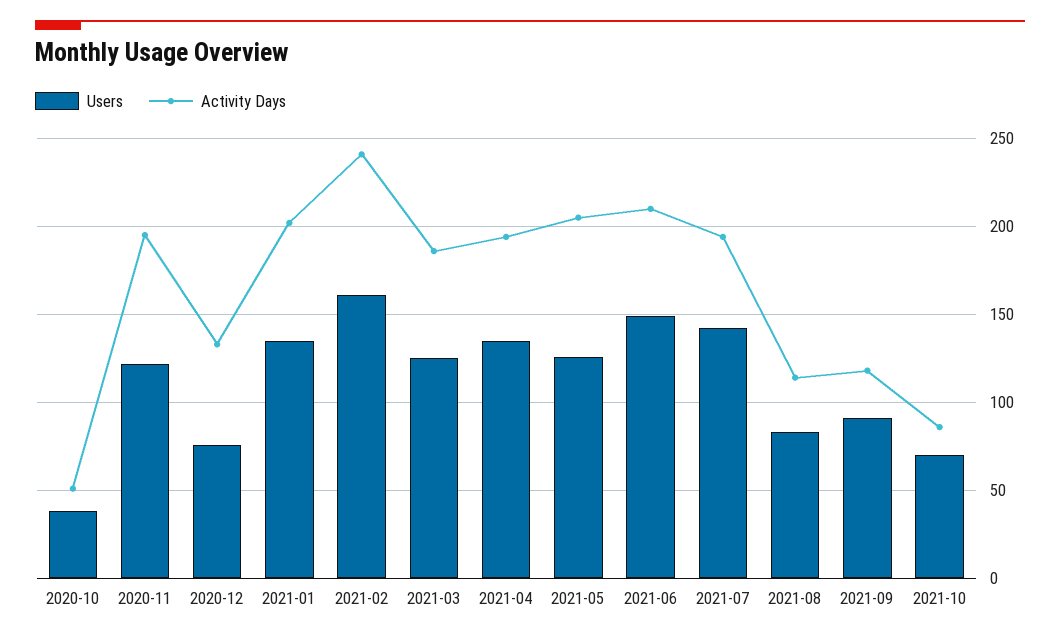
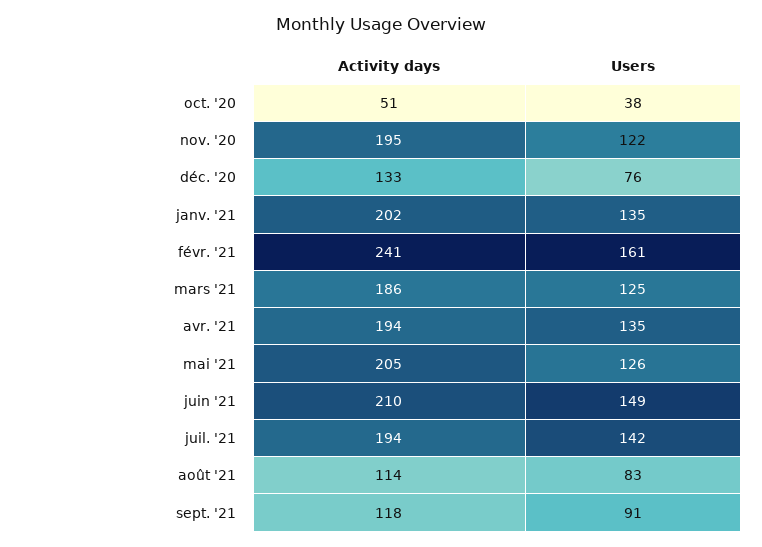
  {
    "Users": {
      "2020-10": 38,
      "2020-11": 122,
      "2020-12": 76,
      "2021-01": 135,
      "2021-02": 161,
      "2021-03": 125,
      "2021-04": 135,
      "2021-05": 126,
      "2021-06": 149,
      "2021-07": 142,
      "2021-08": 83,
-     "2021-09": 91,
+     "2021-09": 91
-     "2021-10": 70
    },
    "Activity Days": {
      "2020-10": 51,
      "2020-11": 195,
      "2020-12": 133,
      "2021-01": 202,
      "2021-02": 241,
      "2021-03": 186,
      "2021-04": 194,
      "2021-05": 205,
      "2021-06": 210,
      "2021-07": 194,
      "2021-08": 114,
-     "2021-09": 118,
+     "2021-09": 118
-     "2021-10": 85
    }
  }

